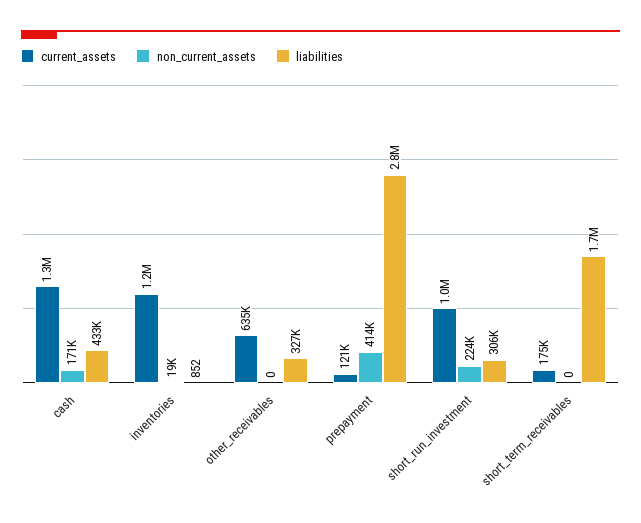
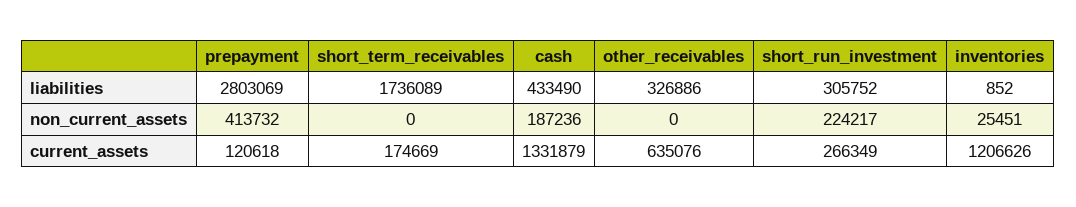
  {
    "current_assets": {
      "cash": 1331879,
      "inventories": 1206626,
      "other_receivables": 635076,
      "prepayment": 120618,
-     "short_run_investment": 1000000,
+     "short_run_investment": 266349,
      "short_term_receivables": 174669
    },
    "non_current_assets": {
-     "cash": 171000,
+     "cash": 187236,
-     "inventories": 19000,
+     "inventories": 25451,
      "other_receivables": 0,
      "prepayment": 413732,
      "short_run_investment": 224217,
      "short_term_receivables": 0
    },
    "liabilities": {
      "cash": 433490,
      "inventories": 852,
      "other_receivables": 326886,
      "prepayment": 2803069,
      "short_run_investment": 305752,
      "short_term_receivables": 1736089
    }
  }

